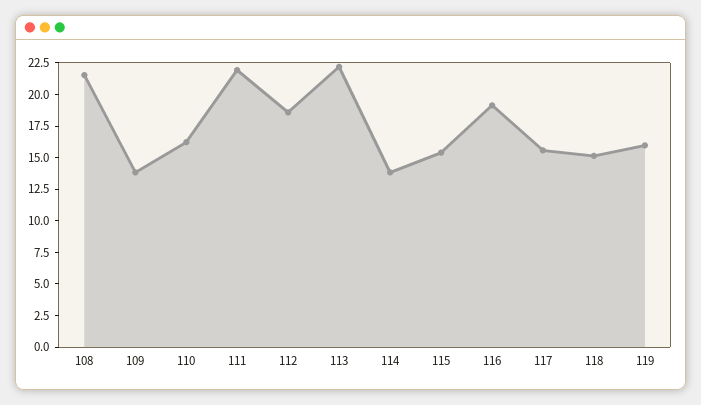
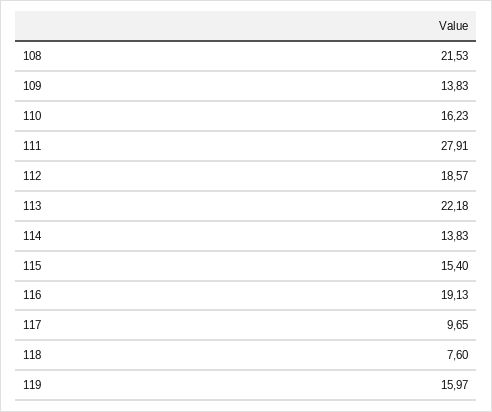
  {
    "108": 21.53,
    "109": 13.83,
    "110": 16.23,
-   "111": 22.5,
+   "111": 27.91,
    "112": 18.57,
    "113": 22.18,
    "114": 13.83,
    "115": 15.4,
    "116": 19.13,
-   "117": 15,
+   "117": 9.65,
-   "118": 15,
+   "118": 7.6,
    "119": 15.97
  }

